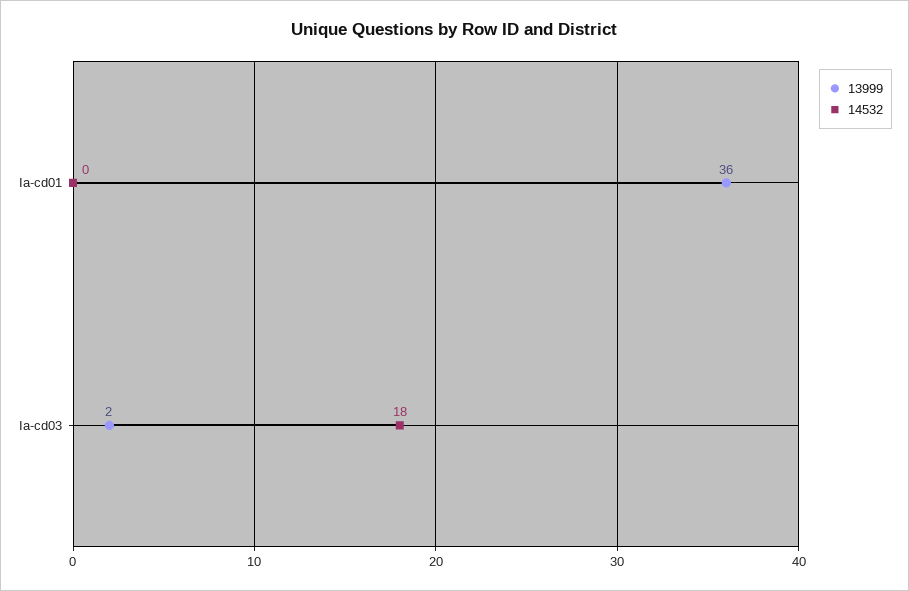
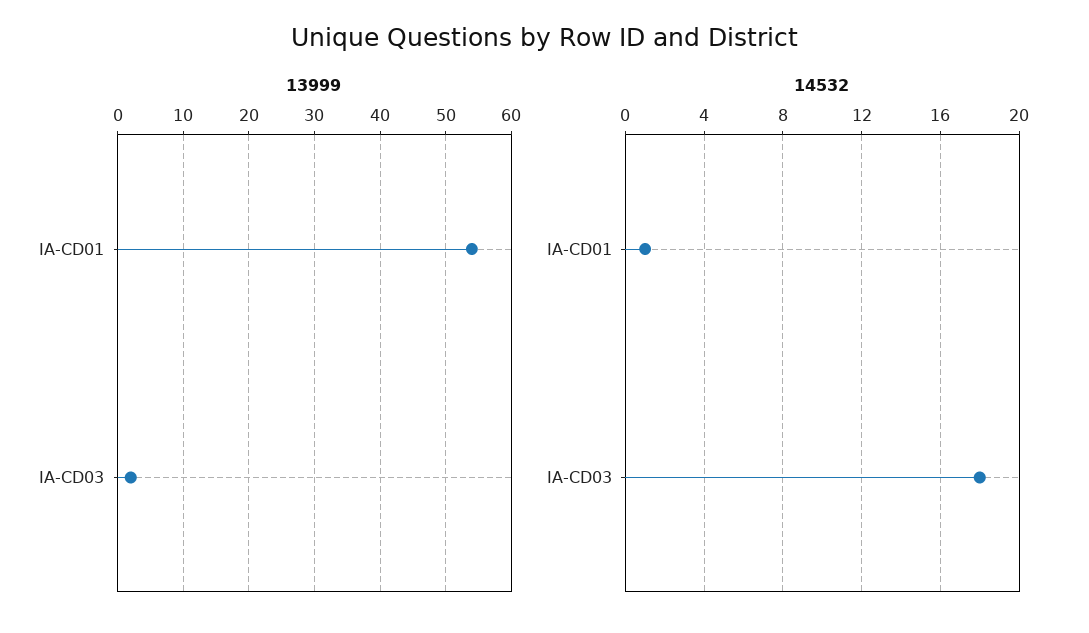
  {
    "13999": {
-     "Ia-cd01": 36,
+     "Ia-cd01": 54,
      "Ia-cd03": 2
    },
    "14532": {
-     "Ia-cd01": 0,
+     "Ia-cd01": 1,
      "Ia-cd03": 18
    }
  }

